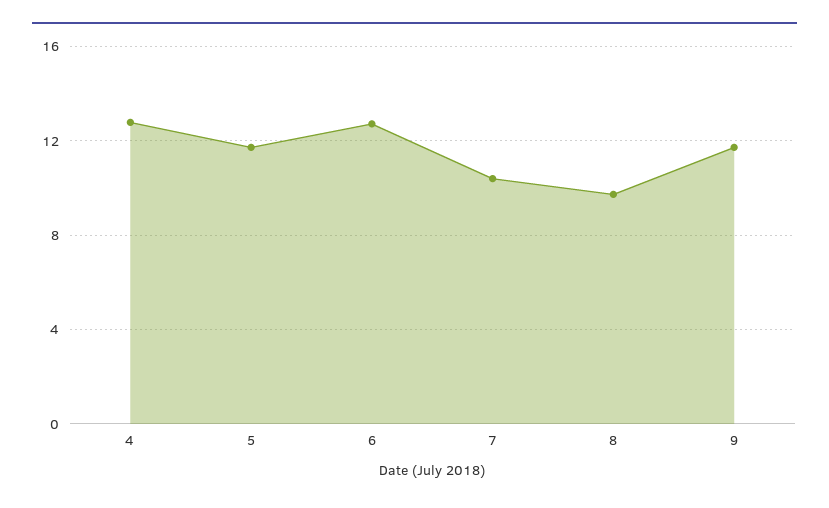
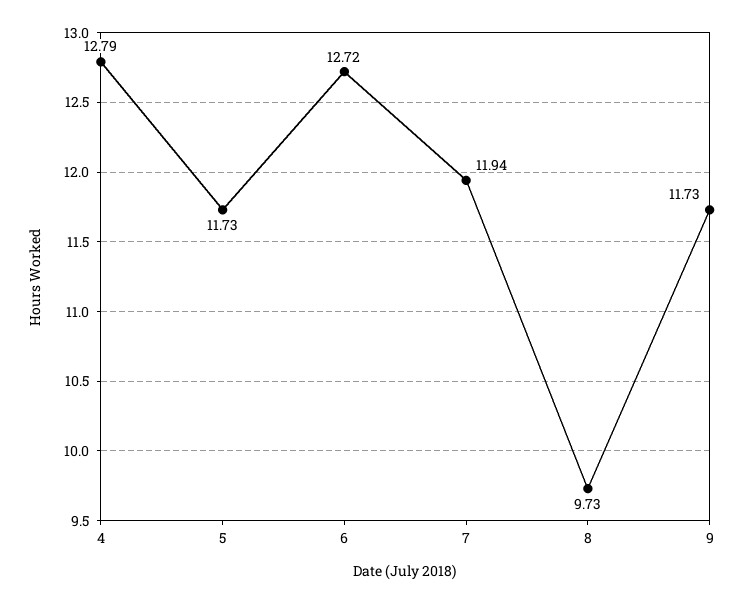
  {
    "4": 12.79,
    "5": 11.73,
    "6": 12.72,
-   "7": 10.5,
+   "7": 11.94,
    "8": 9.73,
    "9": 11.73
  }

